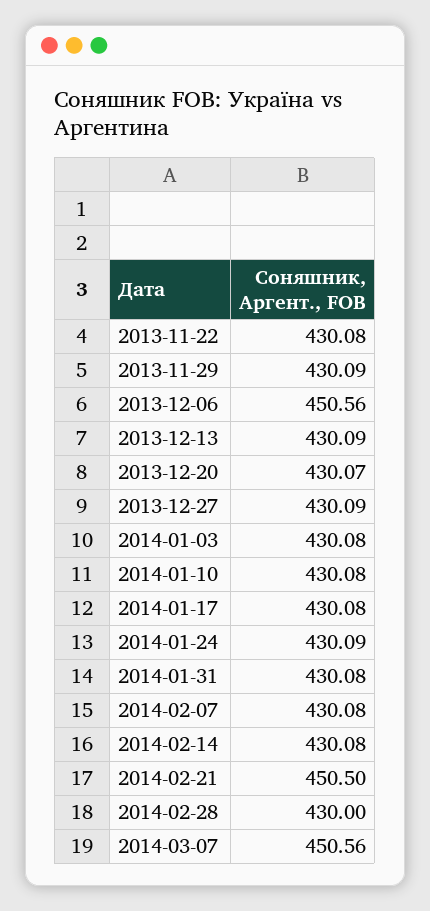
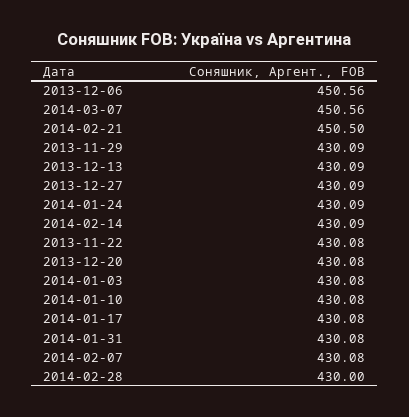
  {
    "2013-11-22": 430.08,
    "2013-11-29": 430.09,
    "2013-12-06": 450.56,
    "2013-12-13": 430.09,
-   "2013-12-20": 430.07,
+   "2013-12-20": 430.08,
    "2013-12-27": 430.09,
    "2014-01-03": 430.08,
    "2014-01-10": 430.08,
    "2014-01-17": 430.08,
    "2014-01-24": 430.09,
    "2014-01-31": 430.08,
    "2014-02-07": 430.08,
-   "2014-02-14": 430.08,
+   "2014-02-14": 430.09,
    "2014-02-21": 450.5,
    "2014-02-28": 430,
    "2014-03-07": 450.56
  }

